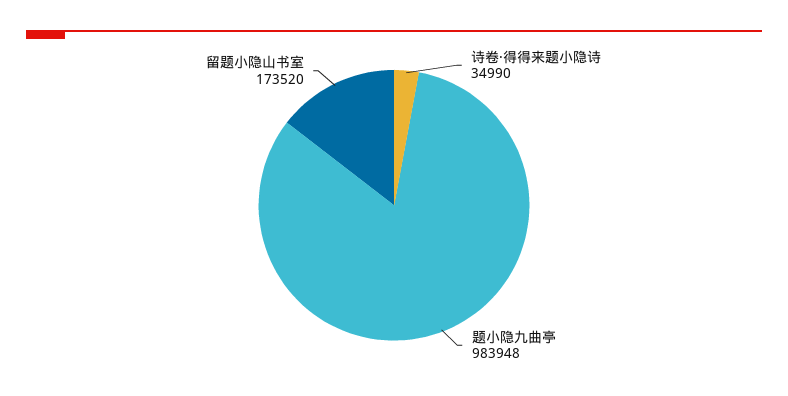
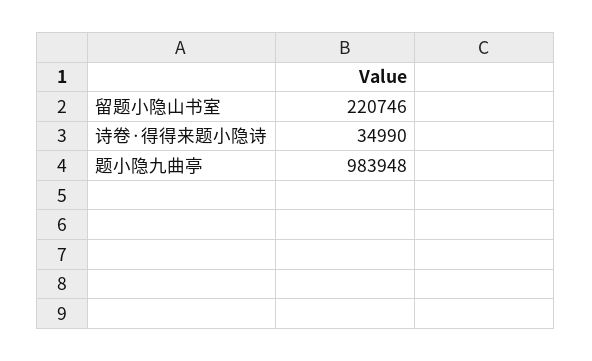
  {
    "诗卷·得得来题小隐诗": 34990,
    "题小隐九曲亭": 983948,
-   "留题小隐山书室": 173520
+   "留题小隐山书室": 220746
  }

